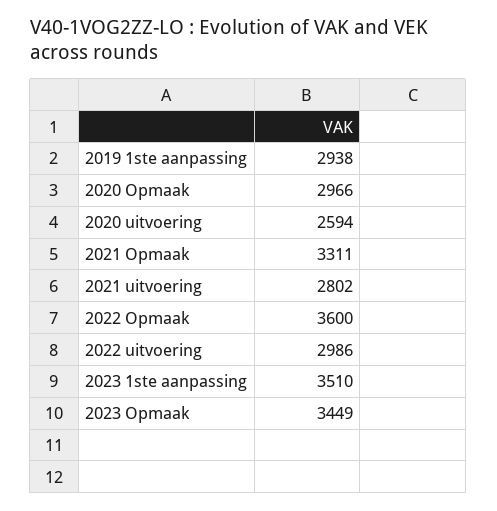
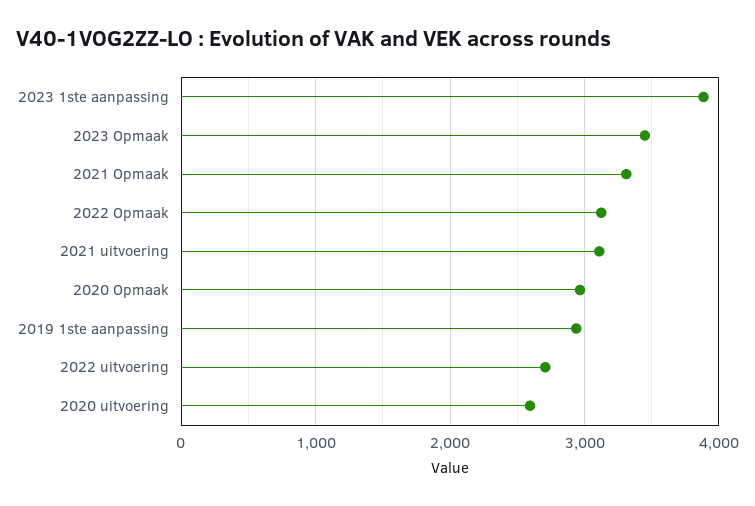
  {
    "2019 1ste aanpassing": 2938,
    "2020 Opmaak": 2966,
    "2020 uitvoering": 2594,
    "2021 Opmaak": 3311,
-   "2021 uitvoering": 2802,
+   "2021 uitvoering": 3100,
-   "2022 Opmaak": 3600,
+   "2022 Opmaak": 3100,
-   "2022 uitvoering": 2986,
+   "2022 uitvoering": 2700,
-   "2023 1ste aanpassing": 3510,
+   "2023 1ste aanpassing": 3900,
    "2023 Opmaak": 3449
  }

